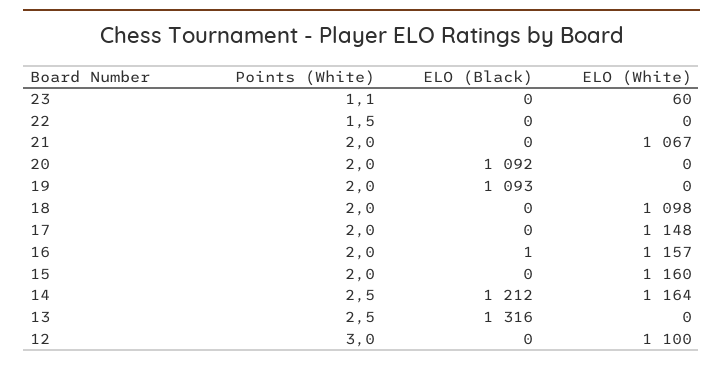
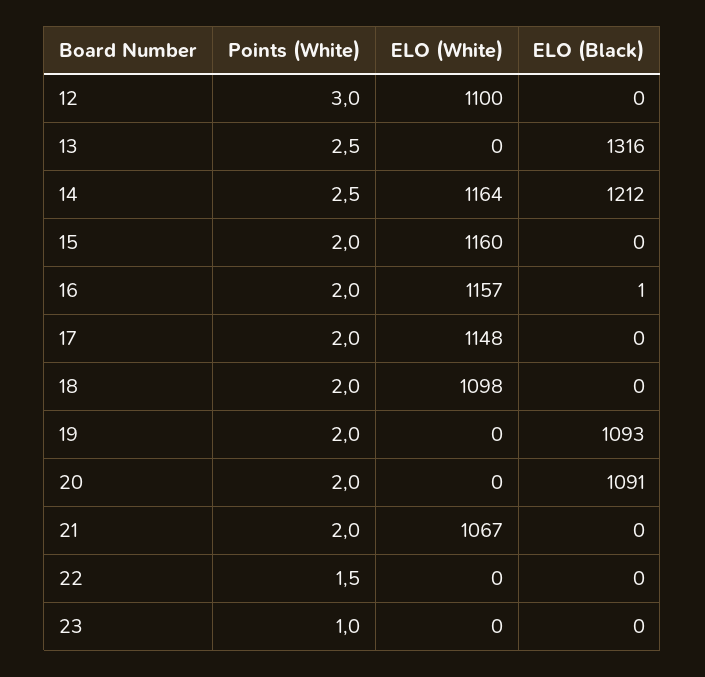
  {
    "Points (White)": {
-     "23": 1.1,
+     "23": 1,
      "22": 1.5,
      "21": 2,
      "20": 2,
      "19": 2,
      "18": 2,
      "17": 2,
      "16": 2,
      "15": 2,
      "14": 2.5,
      "13": 2.5,
      "12": 3
    },
    "ELO (Black)": {
      "23": 0,
      "22": 0,
      "21": 0,
-     "20": 1092,
+     "20": 1091,
      "19": 1093,
      "18": 0,
      "17": 0,
      "16": 1,
      "15": 0,
      "14": 1212,
      "13": 1316,
      "12": 0
    },
    "ELO (White)": {
-     "23": 60,
+     "23": 0,
      "22": 0,
      "21": 1067,
      "20": 0,
      "19": 0,
      "18": 1098,
      "17": 1148,
      "16": 1157,
      "15": 1160,
      "14": 1164,
      "13": 0,
      "12": 1100
    }
  }

